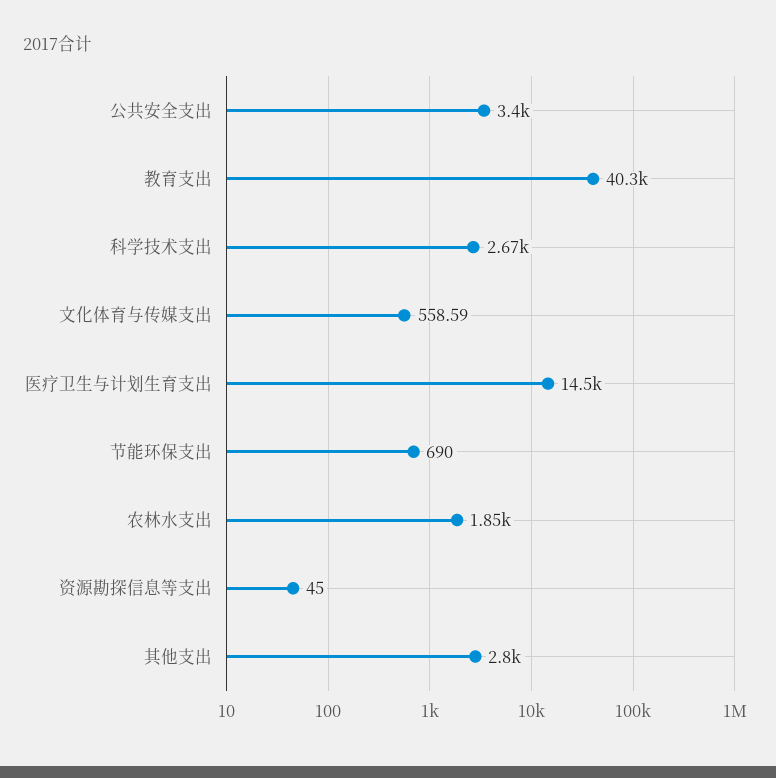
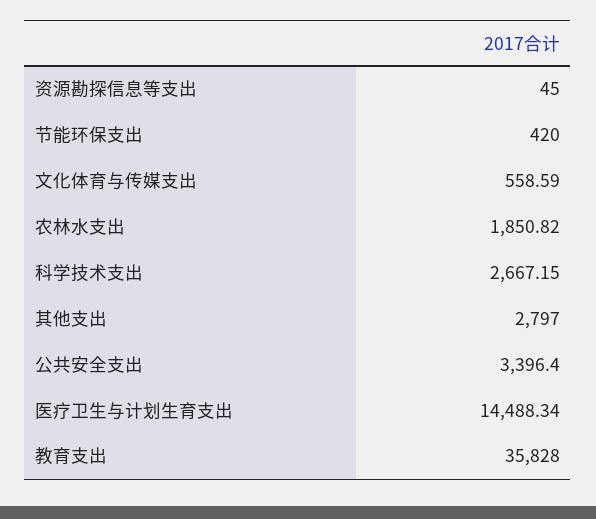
  {
    "公共安全支出": 3396.4,
-   "教育支出": 40300,
+   "教育支出": 35828,
    "科学技术支出": 2667.15,
    "文化体育与传媒支出": 558.59,
    "医疗卫生与计划生育支出": 14488.34,
-   "节能环保支出": 690,
+   "节能环保支出": 420,
    "农林水支出": 1850.82,
    "资源勘探信息等支出": 45,
    "其他支出": 2797
  }

